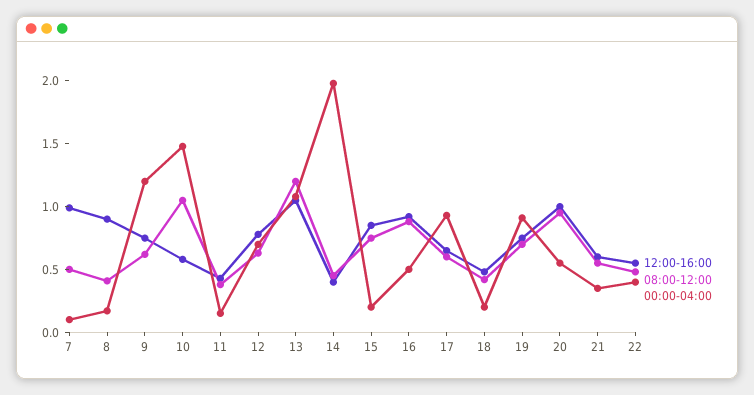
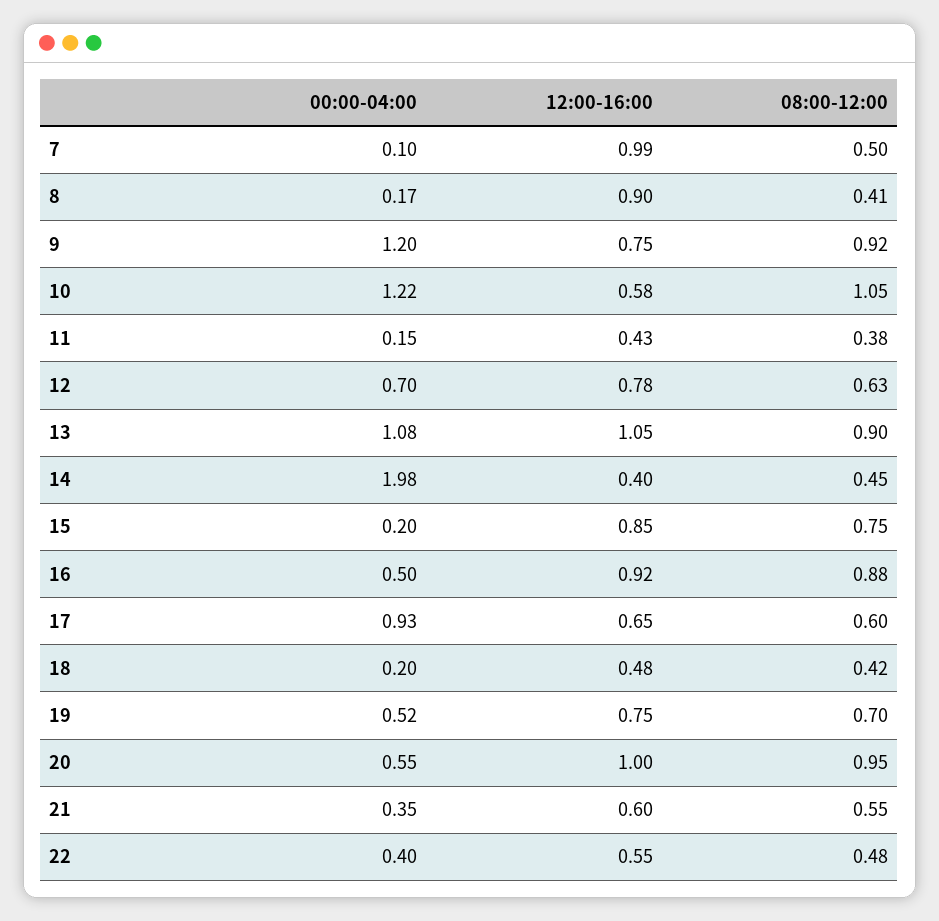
  {
    "12:00-16:00": {
      "7": 0.99,
      "8": 0.9,
      "9": 0.75,
      "10": 0.58,
      "11": 0.43,
      "12": 0.78,
      "13": 1.05,
      "14": 0.4,
      "15": 0.85,
      "16": 0.92,
      "17": 0.65,
      "18": 0.48,
      "19": 0.75,
      "20": 1,
      "21": 0.6,
      "22": 0.55
    },
    "08:00-12:00": {
      "7": 0.5,
      "8": 0.41,
-     "9": 0.6,
+     "9": 0.92,
      "10": 1.05,
      "11": 0.38,
      "12": 0.63,
-     "13": 1.2,
+     "13": 0.9,
      "14": 0.45,
      "15": 0.75,
      "16": 0.88,
      "17": 0.6,
      "18": 0.42,
      "19": 0.7,
      "20": 0.95,
      "21": 0.55,
      "22": 0.48
    },
    "00:00-04:00": {
      "7": 0.1,
      "8": 0.17,
      "9": 1.2,
-     "10": 1.5,
+     "10": 1.22,
      "11": 0.15,
      "12": 0.7,
      "13": 1.08,
      "14": 1.98,
      "15": 0.2,
      "16": 0.5,
      "17": 0.93,
      "18": 0.2,
-     "19": 0.9,
+     "19": 0.52,
      "20": 0.55,
      "21": 0.35,
      "22": 0.4
    }
  }

